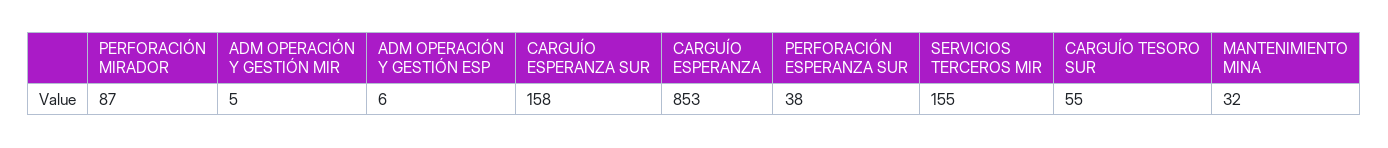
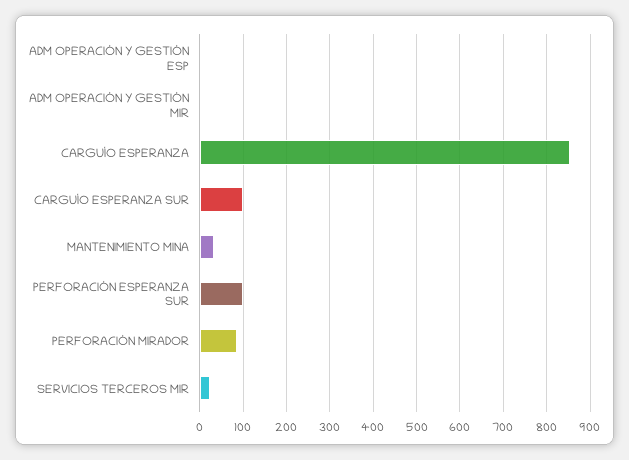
  {
    "PERFORACIÓN MIRADOR": 87,
    "ADM OPERACIÓN Y GESTIÓN MIR": 5,
    "ADM OPERACIÓN Y GESTIÓN ESP": 6,
-   "CARGUÍO ESPERANZA SUR": 158,
+   "CARGUÍO ESPERANZA SUR": 100,
    "CARGUÍO ESPERANZA": 853,
-   "PERFORACIÓN ESPERANZA SUR": 38,
+   "PERFORACIÓN ESPERANZA SUR": 100,
-   "SERVICIOS TERCEROS MIR": 155,
+   "SERVICIOS TERCEROS MIR": 20,
-   "CARGUÍO TESORO SUR": 55,
    "MANTENIMIENTO MINA": 32
  }

